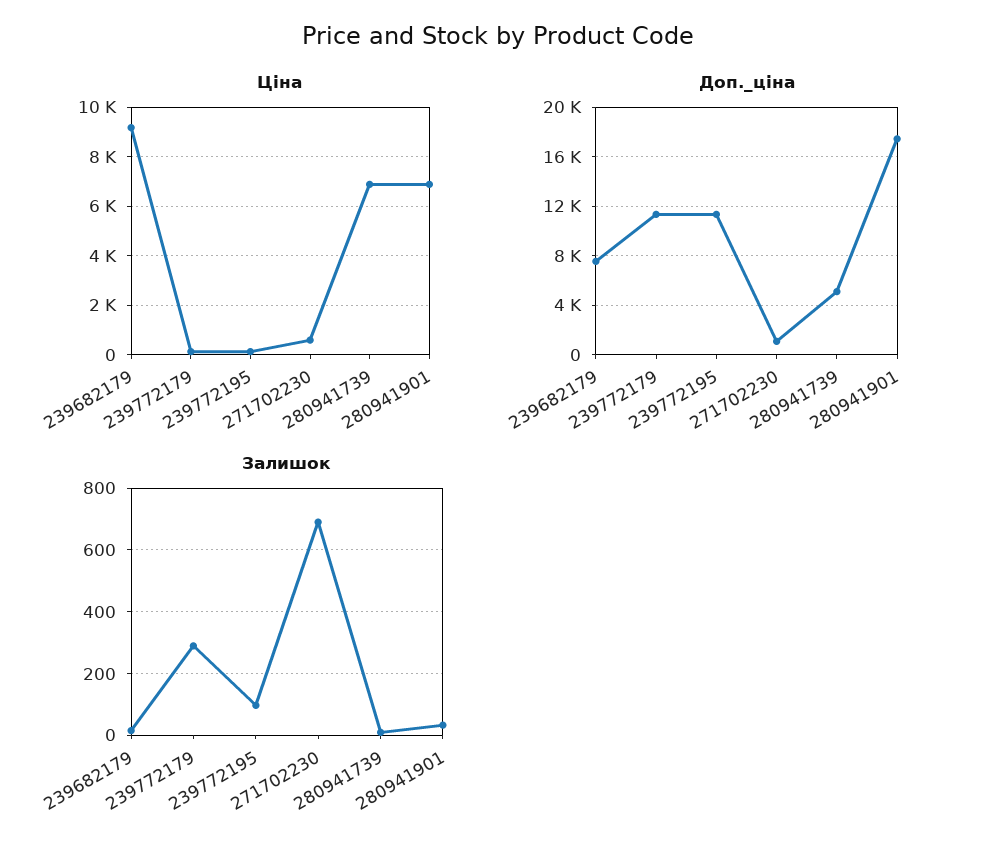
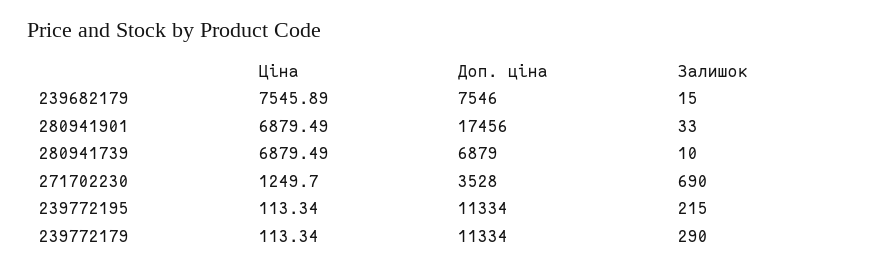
  {
    "Ціна": {
-     "239682179": 9250,
+     "239682179": 7545.89,
      "239772179": 113.34,
      "239772195": 113.34,
-     "271702230": 500,
+     "271702230": 1249.7,
      "280941739": 6879.49,
      "280941901": 6879.49
    },
    "Доп._ціна": {
      "239682179": 7546,
      "239772179": 11334,
      "239772195": 11334,
-     "271702230": 1000,
+     "271702230": 3528,
-     "280941739": 5000,
+     "280941739": 6879,
      "280941901": 17456
    },
    "Залишок": {
      "239682179": 15,
      "239772179": 290,
-     "239772195": 100,
+     "239772195": 215,
      "271702230": 690,
      "280941739": 10,
      "280941901": 33
    }
  }

